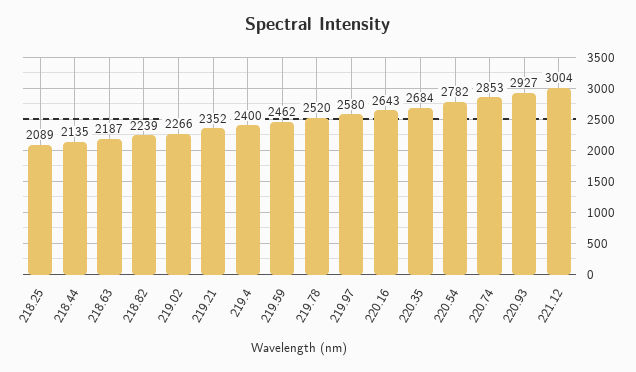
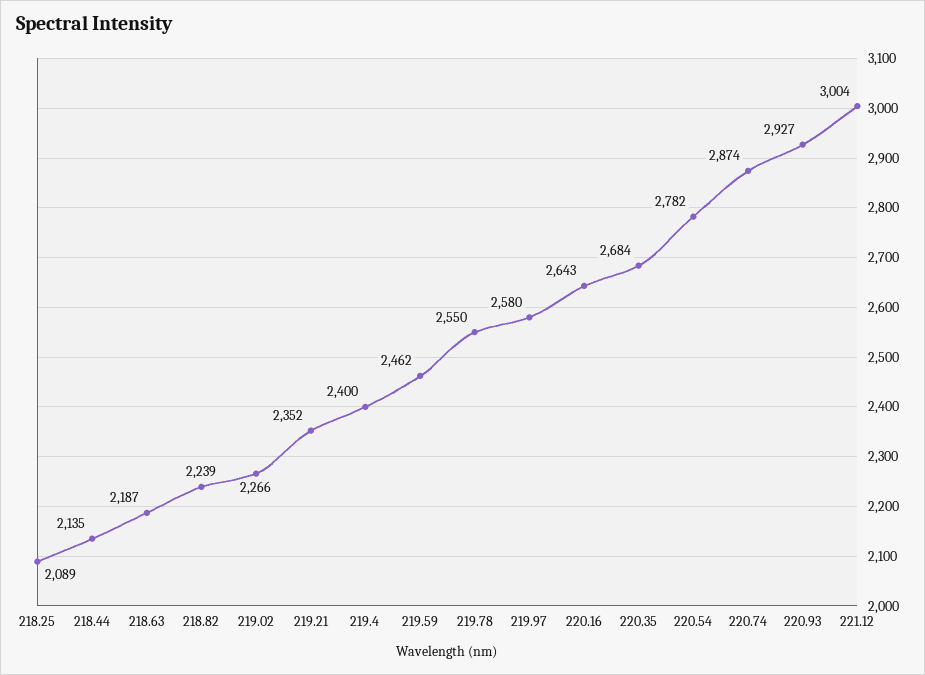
  {
    "218.25": 2089,
    "218.44": 2135,
    "218.63": 2187,
    "218.82": 2239,
    "219.02": 2266,
    "219.21": 2352,
    "219.4": 2400,
    "219.59": 2462,
-   "219.78": 2520,
+   "219.78": 2550,
    "219.97": 2580,
    "220.16": 2643,
    "220.35": 2684,
    "220.54": 2782,
-   "220.74": 2853,
+   "220.74": 2874,
    "220.93": 2927,
    "221.12": 3004
  }

